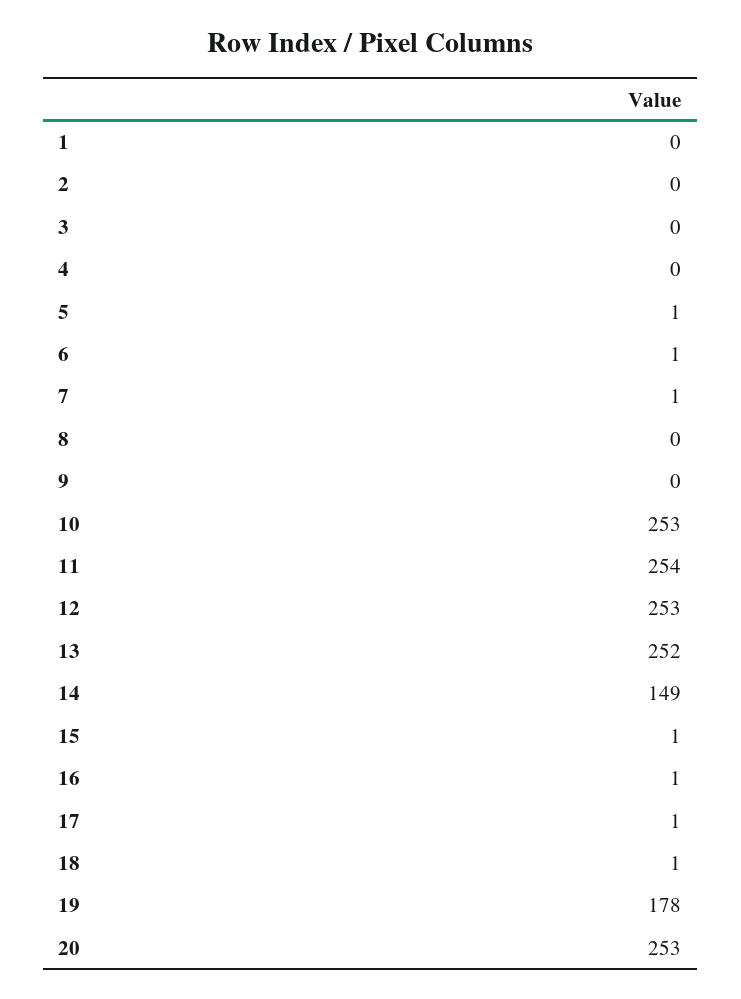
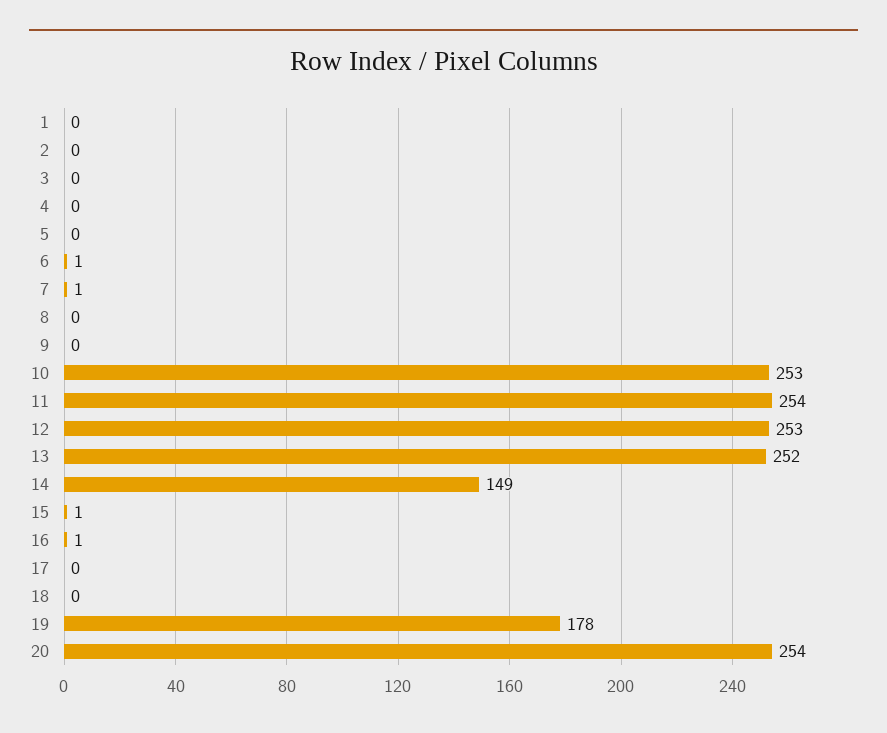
  {
    "1": 0,
    "2": 0,
    "3": 0,
    "4": 0,
-   "5": 1,
+   "5": 0,
    "6": 1,
    "7": 1,
    "8": 0,
    "9": 0,
    "10": 253,
    "11": 254,
    "12": 253,
    "13": 252,
    "14": 149,
    "15": 1,
    "16": 1,
-   "17": 1,
+   "17": 0,
-   "18": 1,
+   "18": 0,
    "19": 178,
-   "20": 253
+   "20": 254
  }

